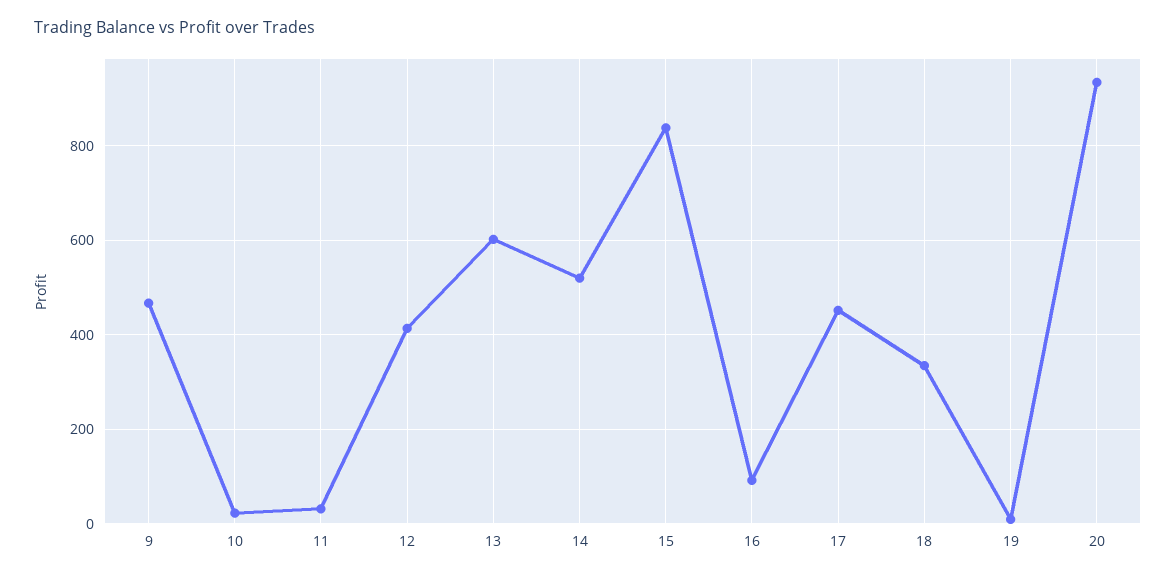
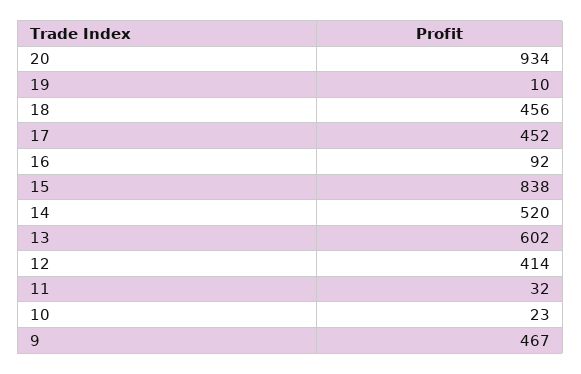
  {
    "9": 467,
    "10": 23,
    "11": 32,
    "12": 414,
    "13": 602,
    "14": 520,
    "15": 838,
    "16": 92,
    "17": 452,
-   "18": 340,
+   "18": 456,
    "19": 10,
    "20": 934
  }

